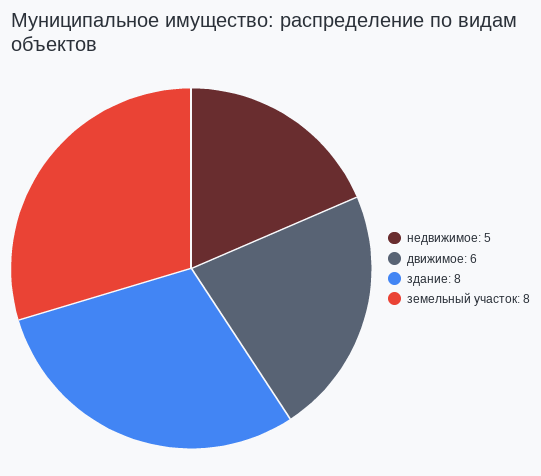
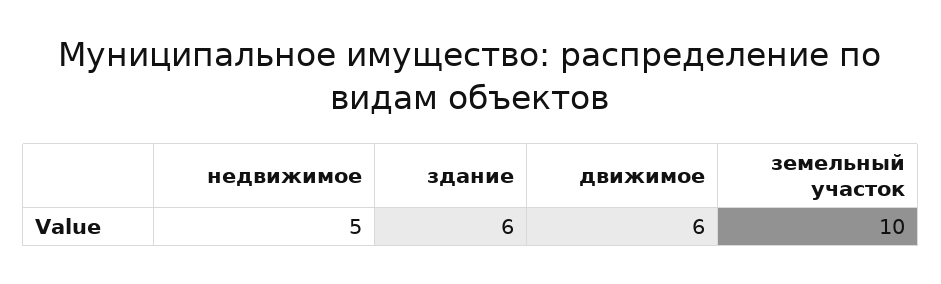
  {
    "недвижимое": 5,
    "движимое": 6,
-   "здание": 8,
+   "здание": 6,
-   "земельный участок": 8
+   "земельный участок": 10
  }

